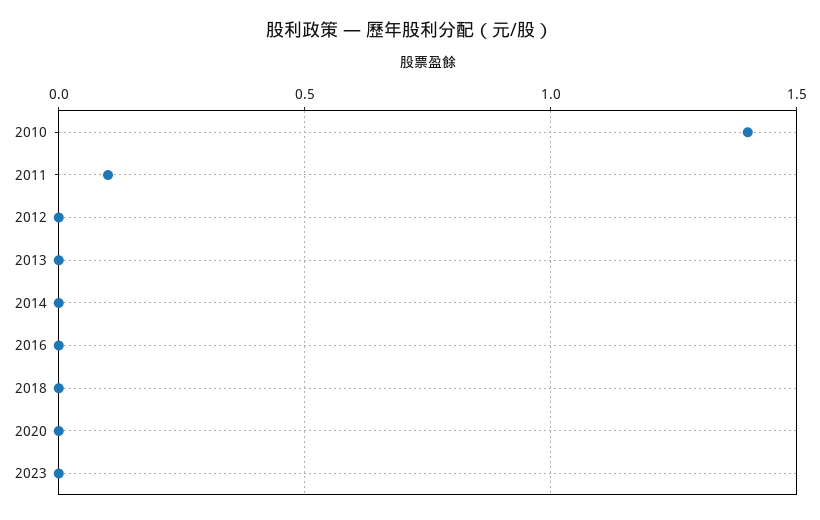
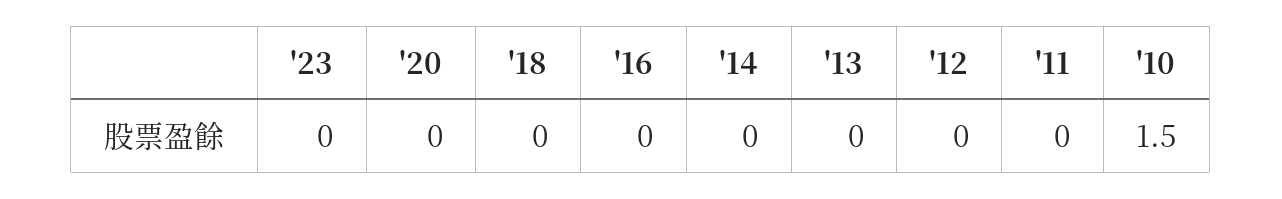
  {
-   "2010": 1.4,
+   "2010": 1.5,
-   "2011": 0.1,
+   "2011": 0,
    "2012": 0,
    "2013": 0,
    "2014": 0,
    "2016": 0,
    "2018": 0,
    "2020": 0,
    "2023": 0
  }

